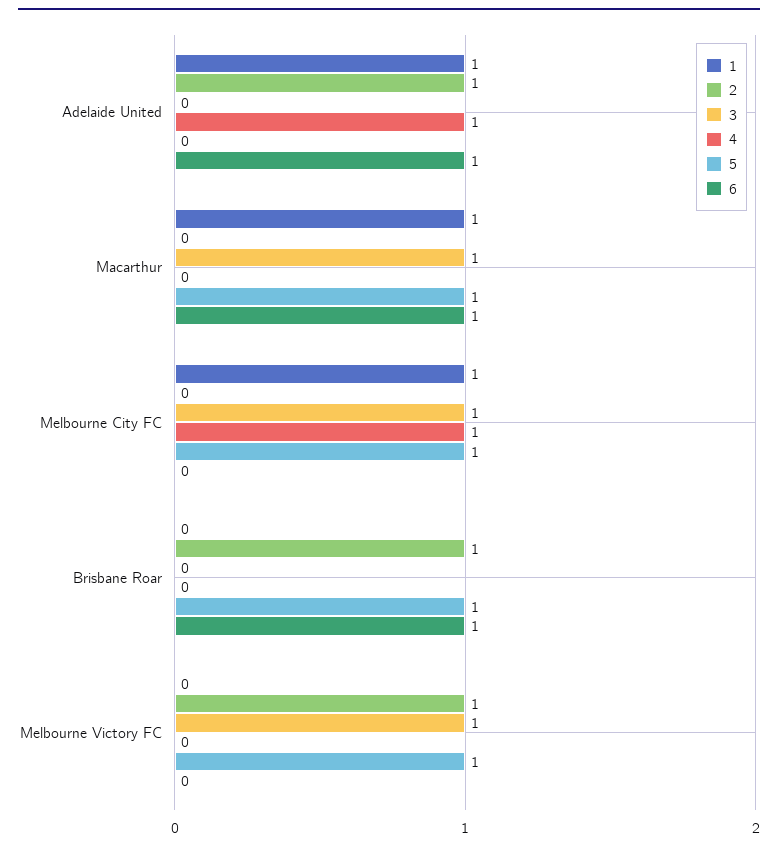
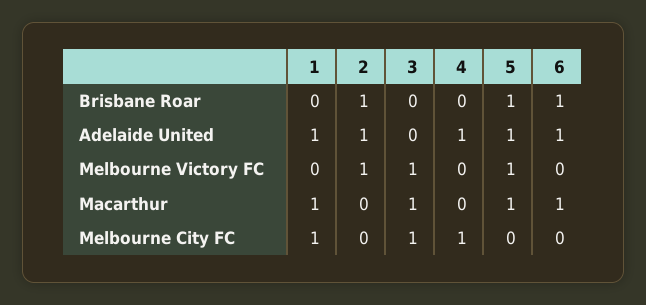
  {
    "1": {
      "Adelaide United": 1,
      "Macarthur": 1,
      "Melbourne City FC": 1,
      "Brisbane Roar": 0,
      "Melbourne Victory FC": 0
    },
    "2": {
      "Adelaide United": 1,
      "Macarthur": 0,
      "Melbourne City FC": 0,
      "Brisbane Roar": 1,
      "Melbourne Victory FC": 1
    },
    "3": {
      "Adelaide United": 0,
      "Macarthur": 1,
      "Melbourne City FC": 1,
      "Brisbane Roar": 0,
      "Melbourne Victory FC": 1
    },
    "4": {
      "Adelaide United": 1,
      "Macarthur": 0,
      "Melbourne City FC": 1,
      "Brisbane Roar": 0,
      "Melbourne Victory FC": 0
    },
    "5": {
-     "Adelaide United": 0,
+     "Adelaide United": 1,
      "Macarthur": 1,
-     "Melbourne City FC": 1,
+     "Melbourne City FC": 0,
      "Brisbane Roar": 1,
      "Melbourne Victory FC": 1
    },
    "6": {
      "Adelaide United": 1,
      "Macarthur": 1,
      "Melbourne City FC": 0,
      "Brisbane Roar": 1,
      "Melbourne Victory FC": 0
    }
  }

